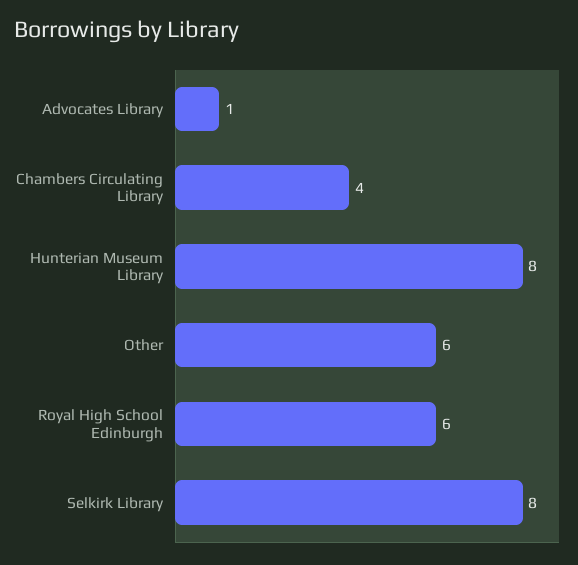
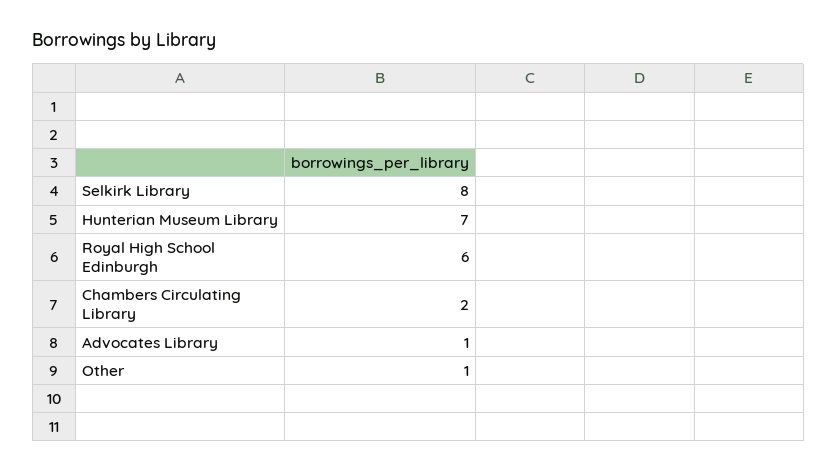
  {
    "Advocates Library": 1,
-   "Chambers Circulating Library": 4,
+   "Chambers Circulating Library": 2,
-   "Hunterian Museum Library": 8,
+   "Hunterian Museum Library": 7,
-   "Other": 6,
+   "Other": 1,
    "Royal High School Edinburgh": 6,
    "Selkirk Library": 8
  }

